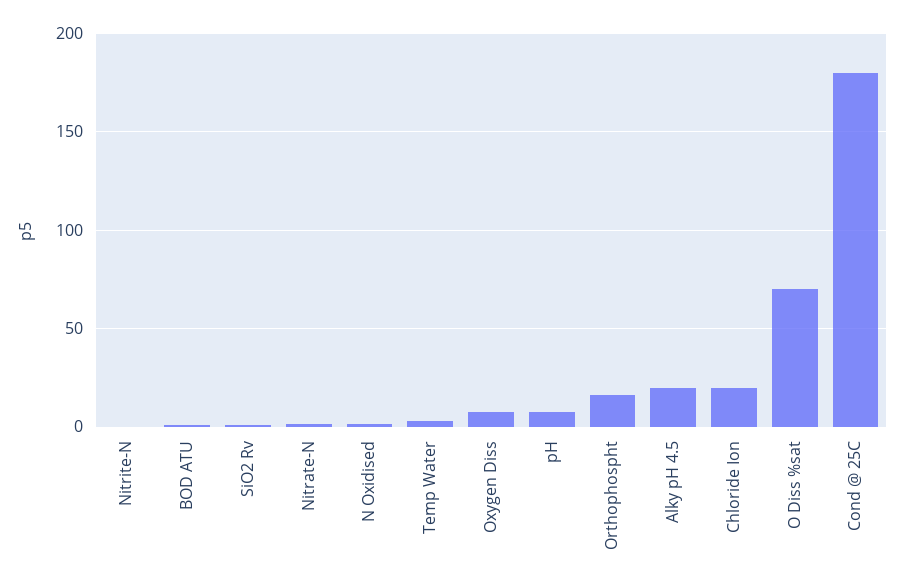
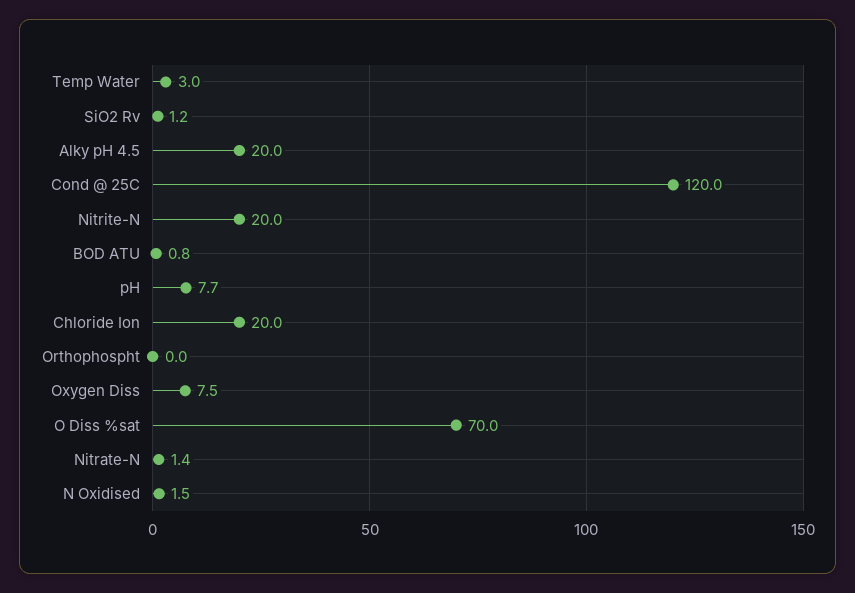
  {
-   "Nitrite-N": 0,
+   "Nitrite-N": 20,
    "BOD ATU": 0.8,
    "SiO2 Rv": 1.2,
    "Nitrate-N": 1.4,
    "N Oxidised": 1.5,
    "Temp Water": 3,
    "Oxygen Diss": 7.5,
    "pH": 7.7,
-   "Orthophospht": 15,
+   "Orthophospht": 0,
    "Alky pH 4.5": 20,
    "Chloride Ion": 20,
    "O Diss %sat": 70,
-   "Cond @ 25C": 180
+   "Cond @ 25C": 120
  }

